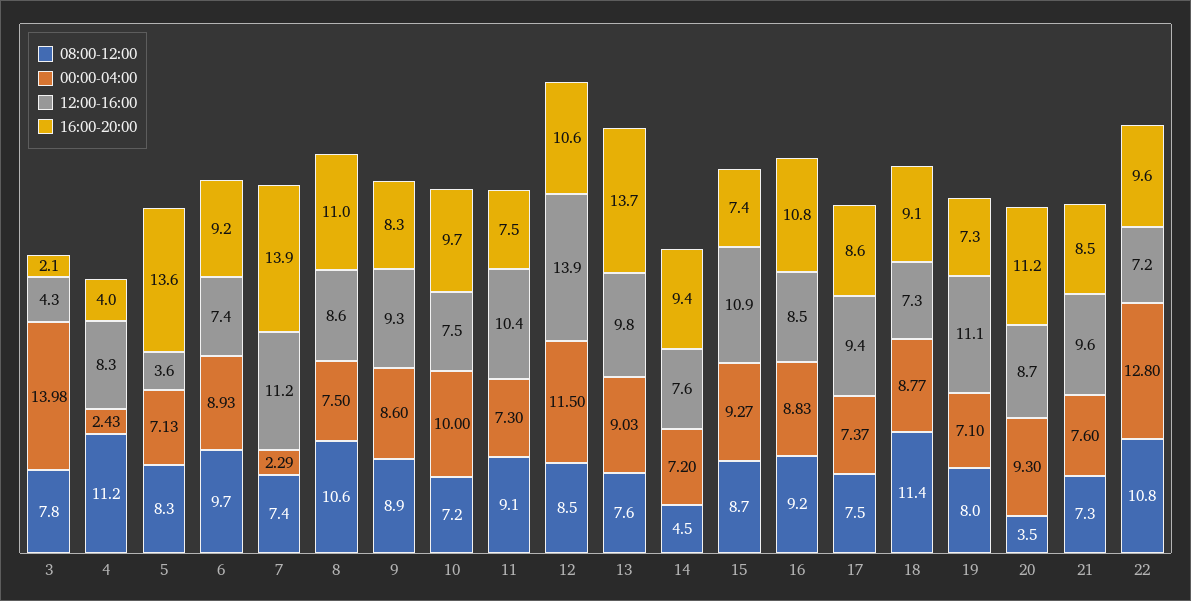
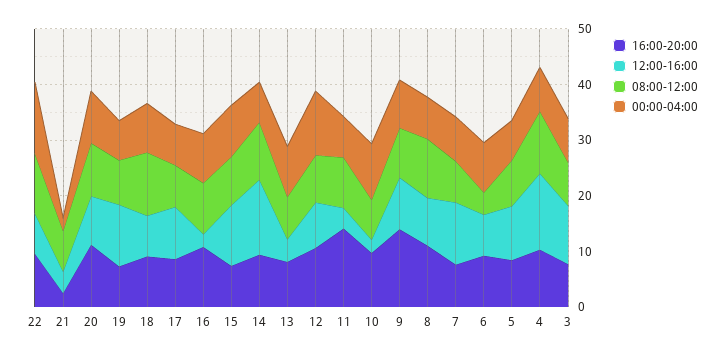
  {
    "08:00-12:00": {
      "3": 7.8,
      "4": 11.2,
      "5": 8.3,
-     "6": 9.7,
+     "6": 4,
      "7": 7.4,
      "8": 10.6,
      "9": 8.9,
      "10": 7.2,
      "11": 9.1,
      "12": 8.5,
      "13": 7.6,
-     "14": 4.5,
+     "14": 10,
      "15": 8.7,
      "16": 9.2,
      "17": 7.5,
      "18": 11.4,
      "19": 8,
-     "20": 3.5,
+     "20": 10,
      "21": 7.3,
      "22": 10.8
    },
    "00:00-04:00": {
-     "3": 13.98,
+     "3": 8,
-     "4": 2.43,
+     "4": 8,
      "5": 7.13,
      "6": 8.93,
-     "7": 2.29,
+     "7": 8,
      "8": 7.5,
      "9": 8.6,
      "10": 10,
      "11": 7.3,
      "12": 11.5,
      "13": 9.03,
      "14": 7.2,
      "15": 9.27,
      "16": 8.83,
      "17": 7.37,
      "18": 8.77,
      "19": 7.1,
      "20": 9.3,
-     "21": 7.6,
+     "21": 2,
      "22": 12.8
    },
    "12:00-16:00": {
-     "3": 4.3,
+     "3": 10,
-     "4": 8.3,
+     "4": 14,
-     "5": 3.6,
+     "5": 10,
      "6": 7.4,
      "7": 11.2,
      "8": 8.6,
      "9": 9.3,
-     "10": 7.5,
+     "10": 2,
-     "11": 10.4,
+     "11": 4,
-     "12": 13.9,
+     "12": 8,
-     "13": 9.8,
+     "13": 4,
-     "14": 7.6,
+     "14": 14,
      "15": 10.9,
-     "16": 8.5,
+     "16": 2,
      "17": 9.4,
      "18": 7.3,
      "19": 11.1,
      "20": 8.7,
-     "21": 9.6,
+     "21": 4,
      "22": 7.2
    },
    "16:00-20:00": {
-     "3": 2.1,
+     "3": 8,
-     "4": 4,
+     "4": 10,
-     "5": 13.6,
+     "5": 8,
      "6": 9.2,
-     "7": 13.9,
+     "7": 8,
      "8": 11,
-     "9": 8.3,
+     "9": 14,
      "10": 9.7,
-     "11": 7.5,
+     "11": 14,
      "12": 10.6,
-     "13": 13.7,
+     "13": 8,
      "14": 9.4,
      "15": 7.4,
      "16": 10.8,
      "17": 8.6,
      "18": 9.1,
      "19": 7.3,
      "20": 11.2,
-     "21": 8.5,
+     "21": 2,
      "22": 9.6
    }
  }

